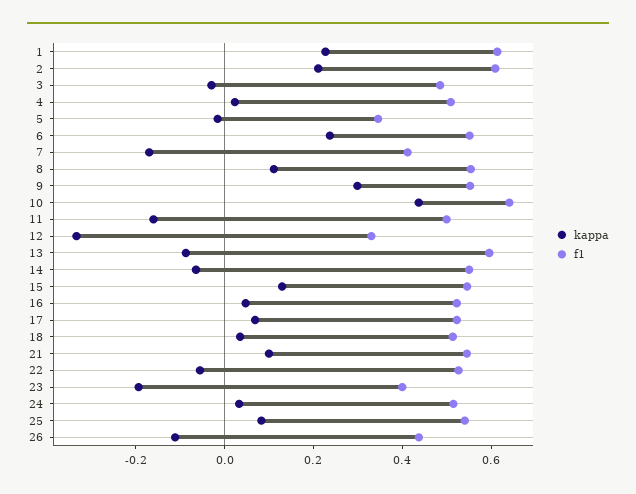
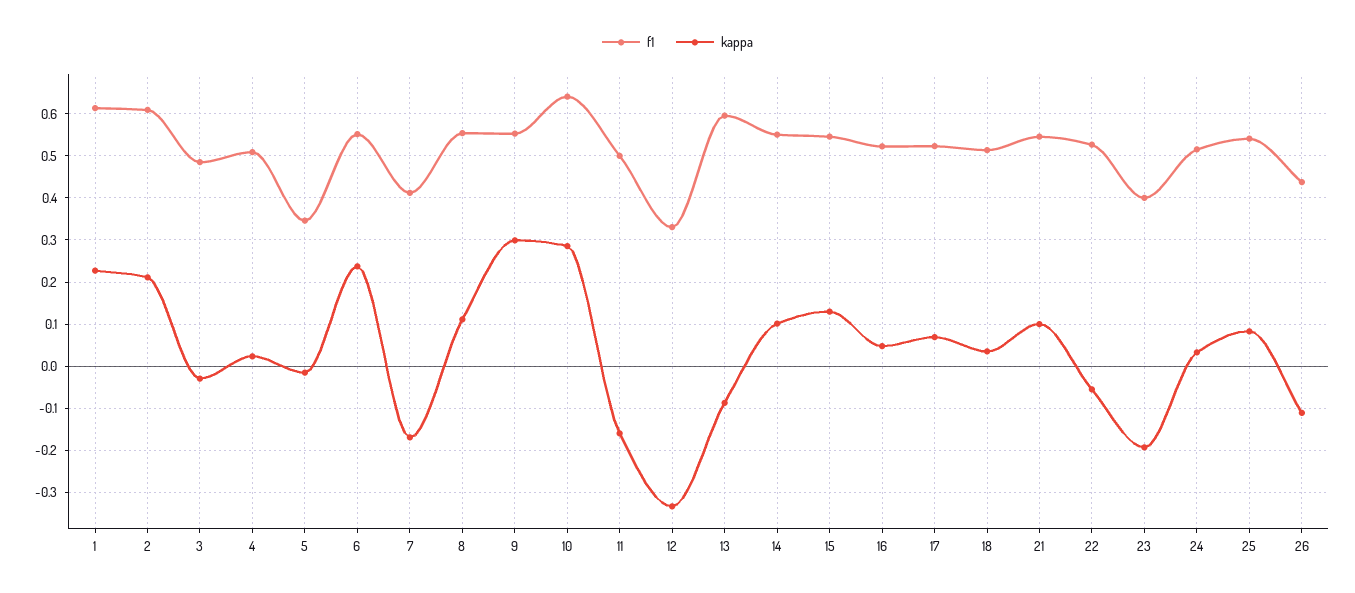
  {
    "kappa": {
      "1": 0.22,
      "2": 0.22,
      "3": -0.02,
      "4": 0.02,
      "5": -0.02,
      "6": 0.24,
      "7": -0.16,
      "8": 0.12,
      "9": 0.3,
-     "10": 0.45,
+     "10": 0.28,
      "11": -0.16,
      "12": -0.34,
      "13": -0.08,
-     "14": -0.05,
+     "14": 0.1,
      "15": 0.12,
      "16": 0.04,
      "17": 0.06,
      "18": 0.04,
      "21": 0.1,
      "22": -0.06,
      "23": -0.2,
      "24": 0.04,
      "25": 0.08,
      "26": -0.12
    },
    "f1": {
      "1": 0.62,
      "2": 0.6,
      "3": 0.48,
      "4": 0.5,
      "5": 0.34,
      "6": 0.56,
      "7": 0.42,
      "8": 0.56,
      "9": 0.56,
      "10": 0.64,
      "11": 0.5,
      "12": 0.34,
      "13": 0.6,
      "14": 0.56,
      "15": 0.54,
      "16": 0.52,
      "17": 0.52,
      "18": 0.52,
      "21": 0.54,
      "22": 0.52,
      "23": 0.4,
      "24": 0.52,
      "25": 0.54,
      "26": 0.44
    }
  }

